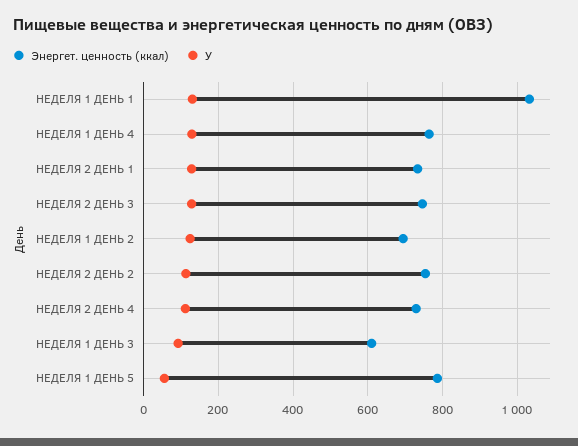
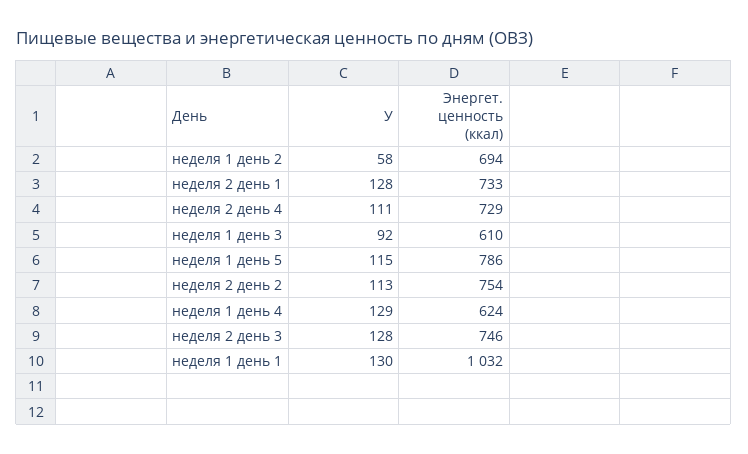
  {
    "Энергет. ценность (ккал)": {
      "НЕДЕЛЯ 1 ДЕНЬ 1": 1032,
-     "НЕДЕЛЯ 1 ДЕНЬ 4": 760,
+     "НЕДЕЛЯ 1 ДЕНЬ 4": 624,
      "НЕДЕЛЯ 2 ДЕНЬ 1": 733,
      "НЕДЕЛЯ 2 ДЕНЬ 3": 746,
      "НЕДЕЛЯ 1 ДЕНЬ 2": 694,
      "НЕДЕЛЯ 2 ДЕНЬ 2": 754,
      "НЕДЕЛЯ 2 ДЕНЬ 4": 729,
      "НЕДЕЛЯ 1 ДЕНЬ 3": 610,
      "НЕДЕЛЯ 1 ДЕНЬ 5": 786
    },
    "У": {
      "НЕДЕЛЯ 1 ДЕНЬ 1": 130,
      "НЕДЕЛЯ 1 ДЕНЬ 4": 129,
      "НЕДЕЛЯ 2 ДЕНЬ 1": 128,
      "НЕДЕЛЯ 2 ДЕНЬ 3": 128,
-     "НЕДЕЛЯ 1 ДЕНЬ 2": 120,
+     "НЕДЕЛЯ 1 ДЕНЬ 2": 58,
      "НЕДЕЛЯ 2 ДЕНЬ 2": 113,
      "НЕДЕЛЯ 2 ДЕНЬ 4": 111,
      "НЕДЕЛЯ 1 ДЕНЬ 3": 92,
-     "НЕДЕЛЯ 1 ДЕНЬ 5": 60
+     "НЕДЕЛЯ 1 ДЕНЬ 5": 115
    }
  }

